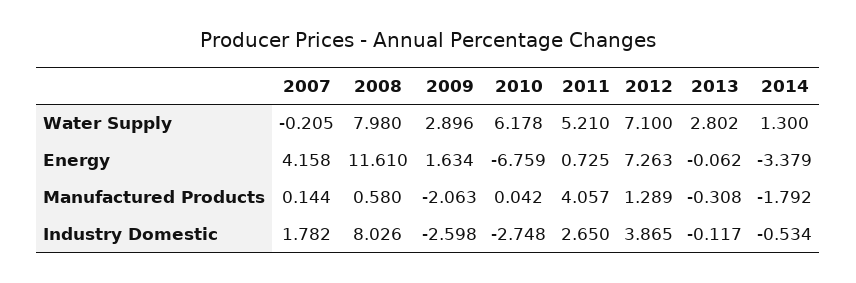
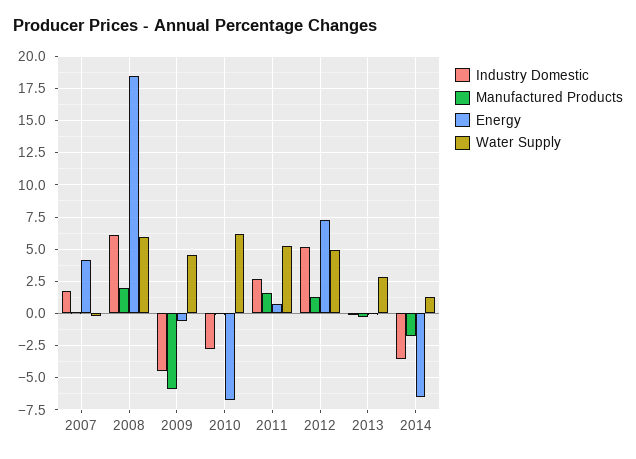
  {
    "Water Supply": {
      "2007": -0.205,
-     "2008": 7.98,
+     "2008": 6,
-     "2009": 2.896,
+     "2009": 4.5,
      "2010": 6.178,
      "2011": 5.21,
-     "2012": 7.1,
+     "2012": 5,
      "2013": 2.802,
      "2014": 1.3
    },
    "Energy": {
      "2007": 4.158,
-     "2008": 11.61,
+     "2008": 18.5,
-     "2009": 1.634,
+     "2009": -0.5,
      "2010": -6.759,
      "2011": 0.725,
      "2012": 7.263,
      "2013": -0.062,
-     "2014": -3.379
+     "2014": -6.5
    },
    "Manufactured Products": {
      "2007": 0.144,
-     "2008": 0.58,
+     "2008": 2,
-     "2009": -2.063,
+     "2009": -6,
      "2010": 0.042,
-     "2011": 4.057,
+     "2011": 1.5,
      "2012": 1.289,
      "2013": -0.308,
      "2014": -1.792
    },
    "Industry Domestic": {
      "2007": 1.782,
-     "2008": 8.026,
+     "2008": 6,
-     "2009": -2.598,
+     "2009": -4.5,
      "2010": -2.748,
      "2011": 2.65,
-     "2012": 3.865,
+     "2012": 5,
      "2013": -0.117,
-     "2014": -0.534
+     "2014": -3.5
    }
  }

